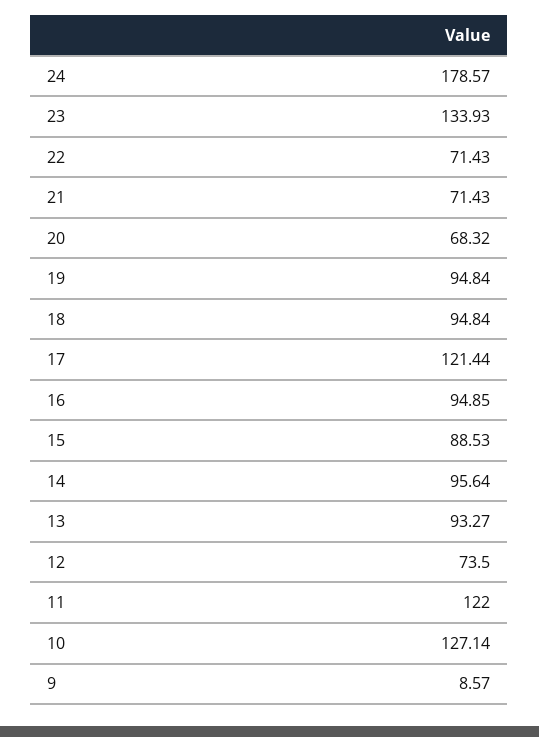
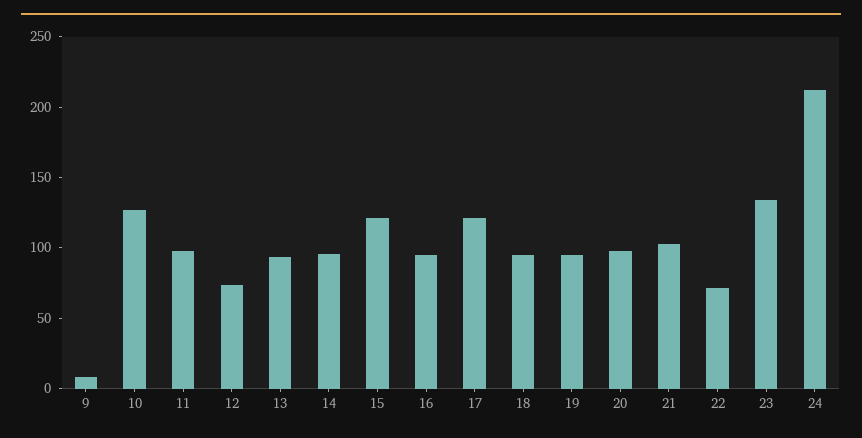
  {
-   "24": 178.57,
+   "24": 210,
    "23": 133.93,
    "22": 71.43,
-   "21": 71.43,
+   "21": 100,
-   "20": 68.32,
+   "20": 100,
    "19": 94.84,
    "18": 94.84,
    "17": 121.44,
    "16": 94.85,
-   "15": 88.53,
+   "15": 120,
    "14": 95.64,
    "13": 93.27,
    "12": 73.5,
-   "11": 122,
+   "11": 100,
    "10": 127.14,
    "9": 8.57
  }

